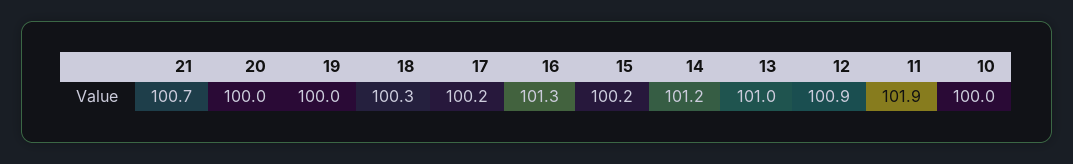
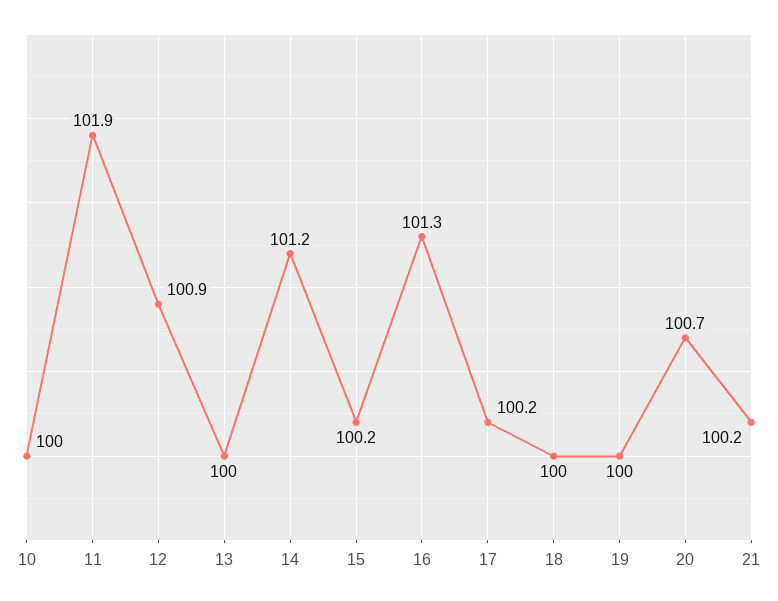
  {
-   "21": 100.7,
+   "21": 100.2,
-   "20": 100,
+   "20": 100.7,
    "19": 100,
-   "18": 100.3,
+   "18": 100,
    "17": 100.2,
    "16": 101.3,
    "15": 100.2,
    "14": 101.2,
-   "13": 101,
+   "13": 100,
    "12": 100.9,
    "11": 101.9,
    "10": 100
  }

